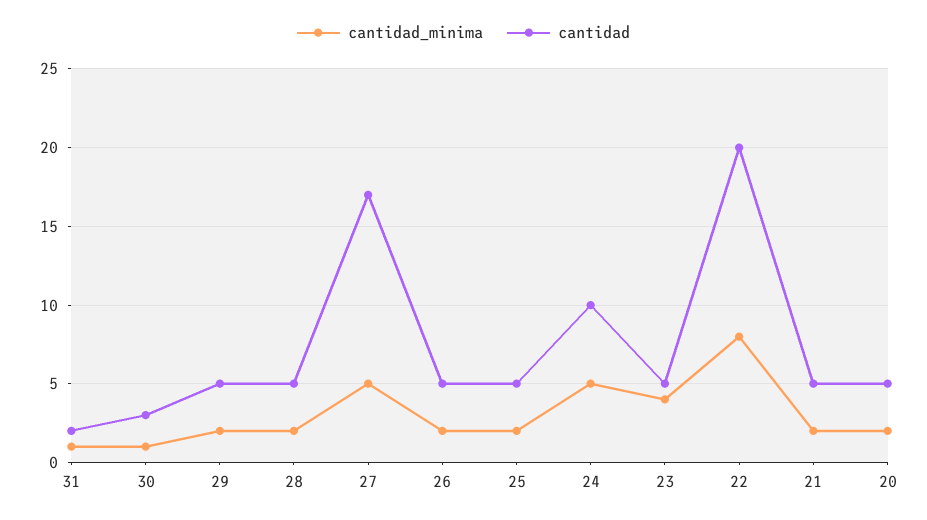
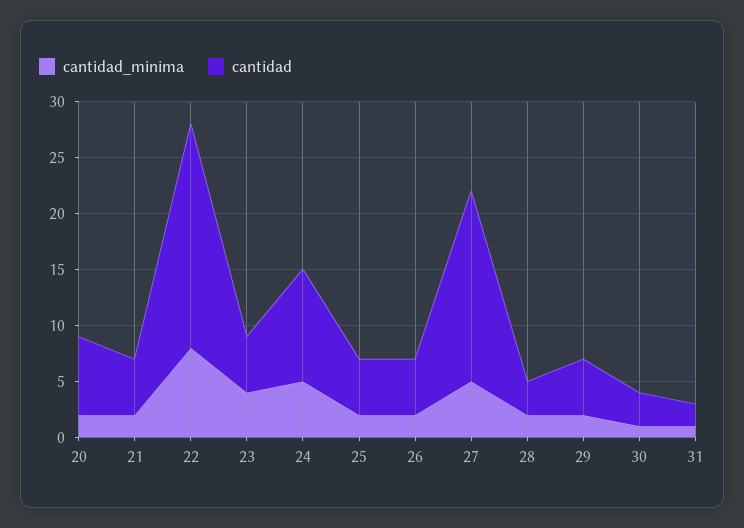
  {
    "cantidad_minima": {
      "31": 1,
      "30": 1,
      "29": 2,
      "28": 2,
      "27": 5,
      "26": 2,
      "25": 2,
      "24": 5,
      "23": 4,
      "22": 8,
      "21": 2,
      "20": 2
    },
    "cantidad": {
      "31": 2,
      "30": 3,
      "29": 5,
-     "28": 5,
+     "28": 3,
      "27": 17,
      "26": 5,
      "25": 5,
      "24": 10,
      "23": 5,
      "22": 20,
      "21": 5,
-     "20": 5
+     "20": 7
    }
  }

